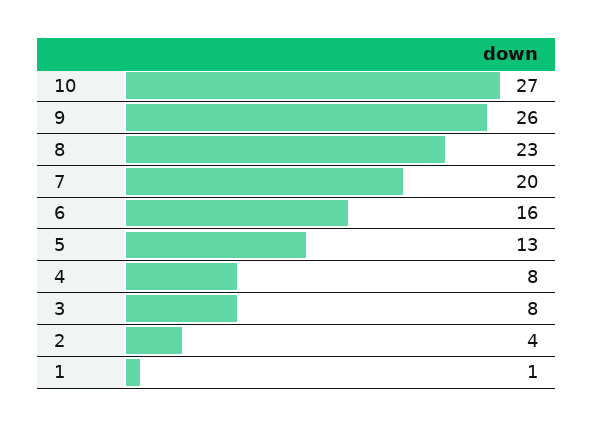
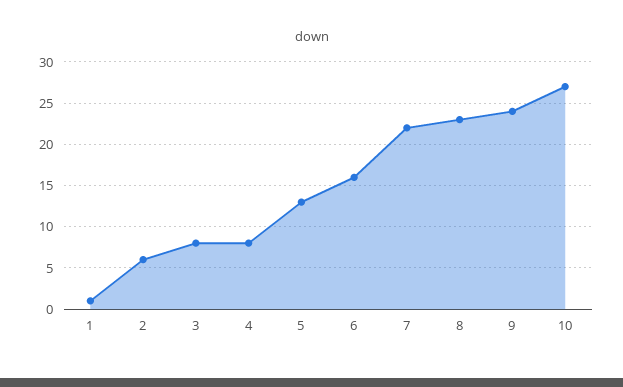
  {
    "10": 27,
-   "9": 26,
+   "9": 24,
    "8": 23,
-   "7": 20,
+   "7": 22,
    "6": 16,
    "5": 13,
    "4": 8,
    "3": 8,
-   "2": 4,
+   "2": 6,
    "1": 1
  }

